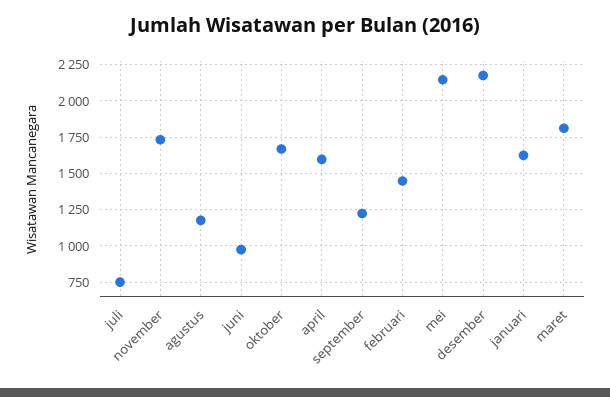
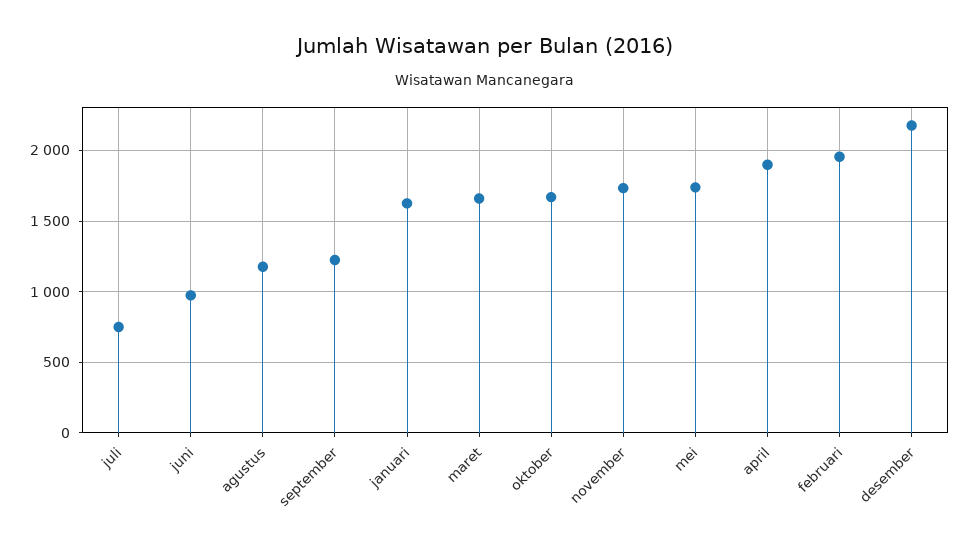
  {
    "juli": 750,
    "november": 1750,
    "agustus": 1200,
    "juni": 950,
    "oktober": 1650,
-   "april": 1600,
+   "april": 1900,
    "september": 1200,
-   "februari": 1450,
+   "februari": 1950,
-   "mei": 2150,
+   "mei": 1750,
    "desember": 2200,
    "januari": 1650,
-   "maret": 1800
+   "maret": 1650
  }

